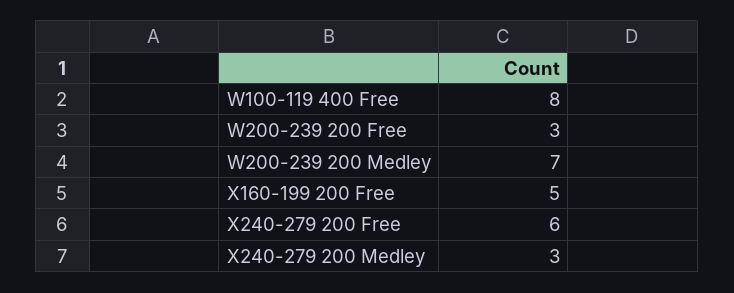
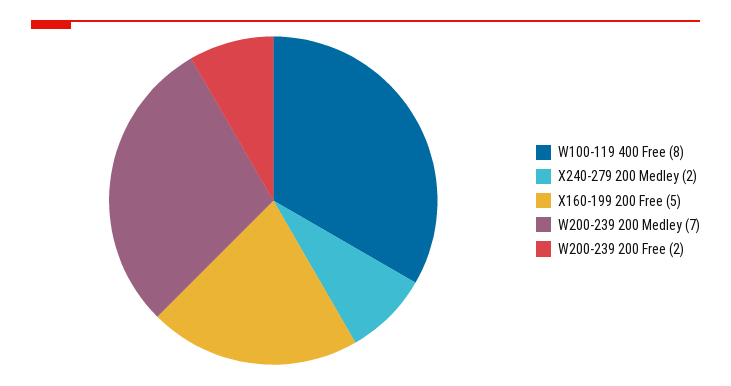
  {
    "W100-119 400 Free": 8,
-   "W200-239 200 Free": 3,
+   "W200-239 200 Free": 2,
    "W200-239 200 Medley": 7,
    "X160-199 200 Free": 5,
-   "X240-279 200 Free": 6,
-   "X240-279 200 Medley": 3
+   "X240-279 200 Medley": 2
  }

